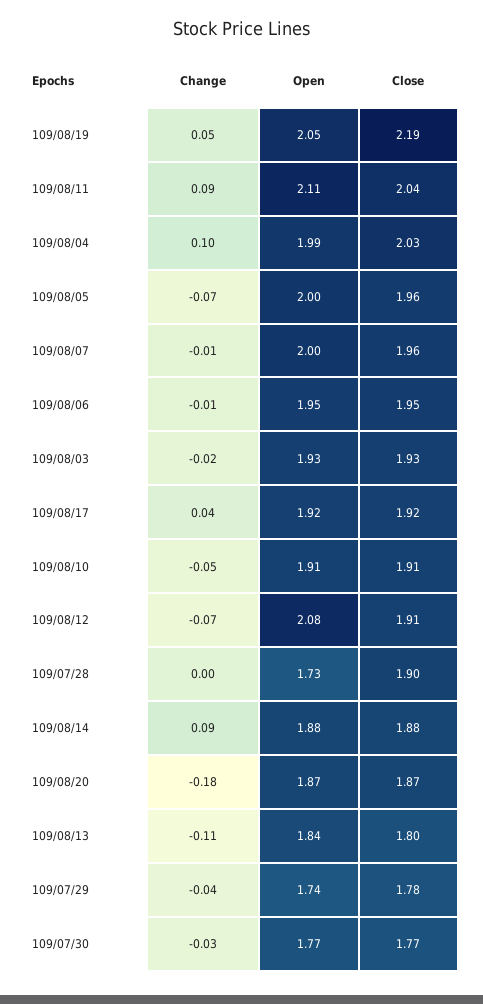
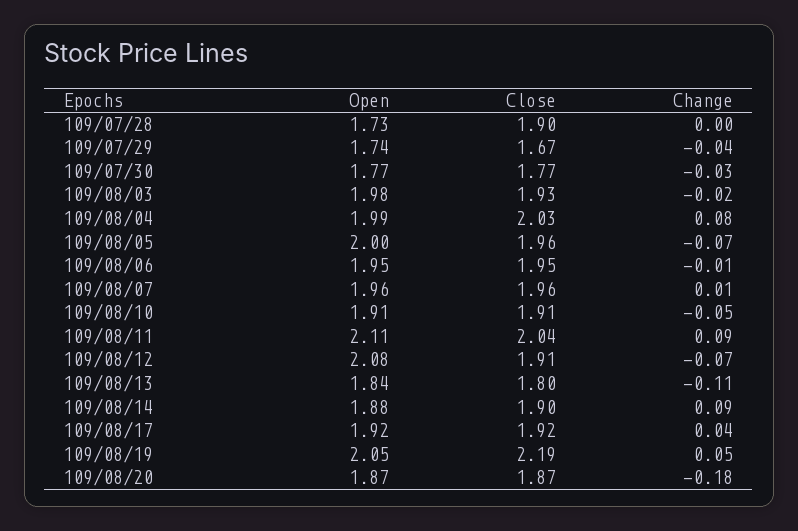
  {
    "Change": {
      "109/08/19": 0.05,
      "109/08/11": 0.09,
-     "109/08/04": 0.1,
+     "109/08/04": 0.08,
      "109/08/05": -0.07,
-     "109/08/07": -0.01,
+     "109/08/07": 0.01,
      "109/08/06": -0.01,
      "109/08/03": -0.02,
      "109/08/17": 0.04,
      "109/08/10": -0.05,
      "109/08/12": -0.07,
      "109/07/28": 0,
      "109/08/14": 0.09,
      "109/08/20": -0.18,
      "109/08/13": -0.11,
      "109/07/29": -0.04,
      "109/07/30": -0.03
    },
    "Open": {
      "109/08/19": 2.05,
      "109/08/11": 2.11,
      "109/08/04": 1.99,
      "109/08/05": 2,
-     "109/08/07": 2,
+     "109/08/07": 1.96,
      "109/08/06": 1.95,
-     "109/08/03": 1.93,
+     "109/08/03": 1.98,
      "109/08/17": 1.92,
      "109/08/10": 1.91,
      "109/08/12": 2.08,
      "109/07/28": 1.73,
      "109/08/14": 1.88,
      "109/08/20": 1.87,
      "109/08/13": 1.84,
      "109/07/29": 1.74,
      "109/07/30": 1.77
    },
    "Close": {
      "109/08/19": 2.19,
      "109/08/11": 2.04,
      "109/08/04": 2.03,
      "109/08/05": 1.96,
      "109/08/07": 1.96,
      "109/08/06": 1.95,
      "109/08/03": 1.93,
      "109/08/17": 1.92,
      "109/08/10": 1.91,
      "109/08/12": 1.91,
      "109/07/28": 1.9,
-     "109/08/14": 1.88,
+     "109/08/14": 1.9,
      "109/08/20": 1.87,
      "109/08/13": 1.8,
-     "109/07/29": 1.78,
+     "109/07/29": 1.67,
      "109/07/30": 1.77
    }
  }

